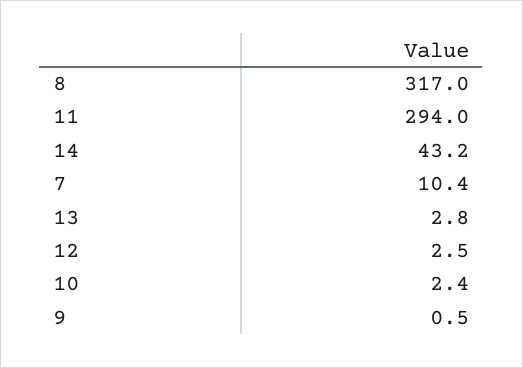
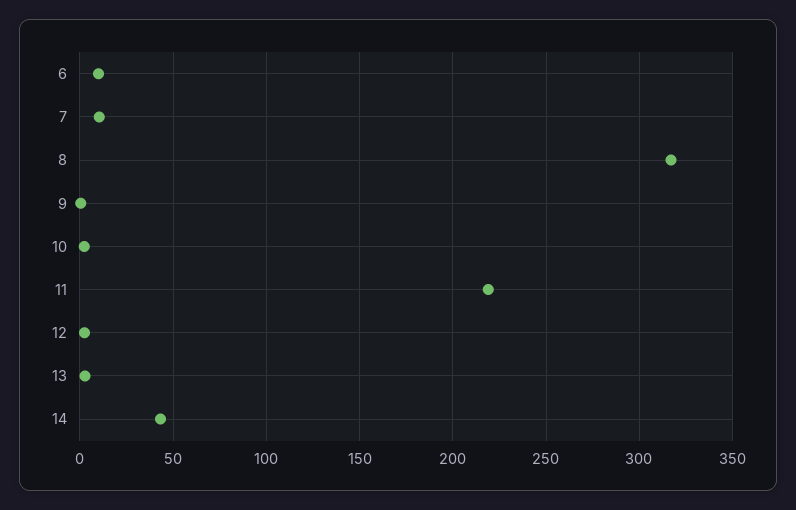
  {
    "8": 317,
-   "11": 294,
+   "11": 220,
    "14": 43.2,
    "7": 10.4,
    "13": 2.8,
    "12": 2.5,
    "10": 2.4,
-   "9": 0.5
+   "9": 0.5,
+   "6": 10
  }

